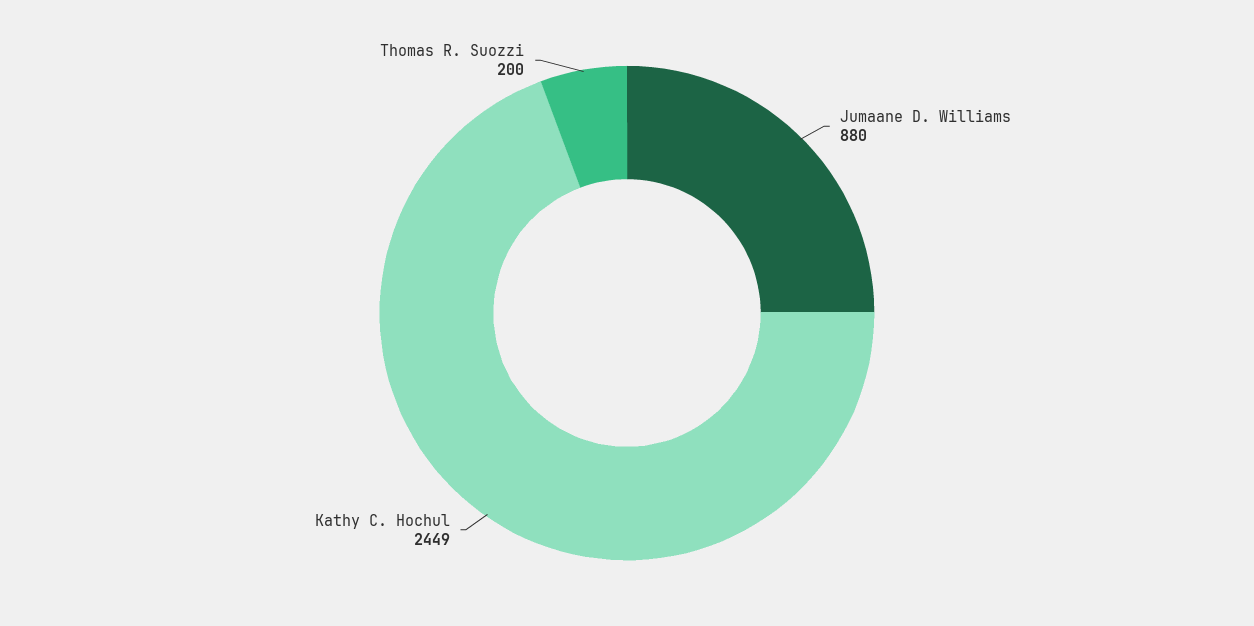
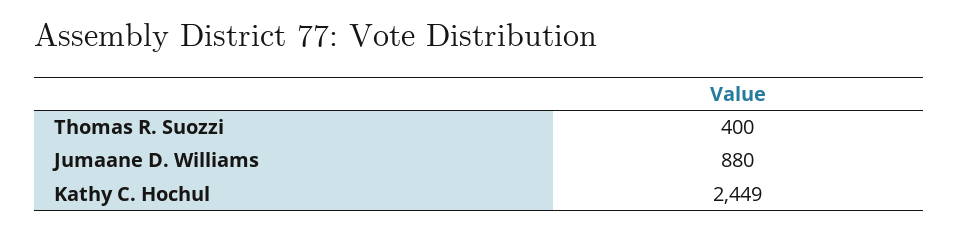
  {
    "Jumaane D. Williams": 880,
    "Kathy C. Hochul": 2449,
-   "Thomas R. Suozzi": 200
+   "Thomas R. Suozzi": 400
  }

